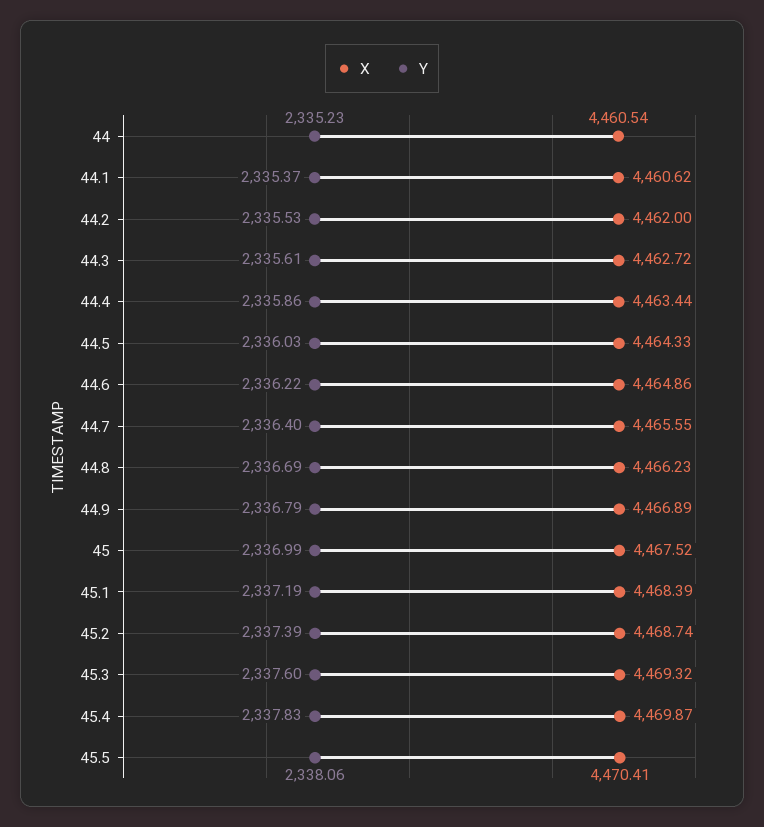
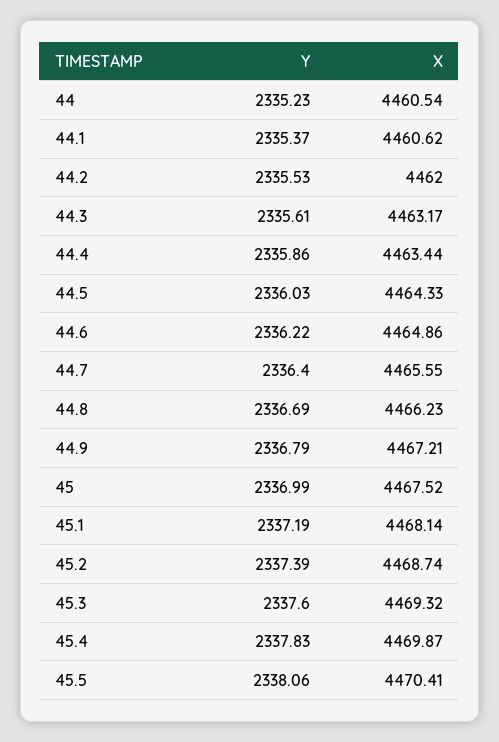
  {
    "X": {
      "44": 4460.54,
      "44.1": 4460.62,
      "44.2": 4462,
-     "44.3": 4462.72,
+     "44.3": 4463.17,
      "44.4": 4463.44,
      "44.5": 4464.33,
      "44.6": 4464.86,
      "44.7": 4465.55,
      "44.8": 4466.23,
-     "44.9": 4466.89,
+     "44.9": 4467.21,
      "45": 4467.52,
-     "45.1": 4468.39,
+     "45.1": 4468.14,
      "45.2": 4468.74,
      "45.3": 4469.32,
      "45.4": 4469.87,
      "45.5": 4470.41
    },
    "Y": {
      "44": 2335.23,
      "44.1": 2335.37,
      "44.2": 2335.53,
      "44.3": 2335.61,
      "44.4": 2335.86,
      "44.5": 2336.03,
      "44.6": 2336.22,
      "44.7": 2336.4,
      "44.8": 2336.69,
      "44.9": 2336.79,
      "45": 2336.99,
      "45.1": 2337.19,
      "45.2": 2337.39,
      "45.3": 2337.6,
      "45.4": 2337.83,
      "45.5": 2338.06
    }
  }

